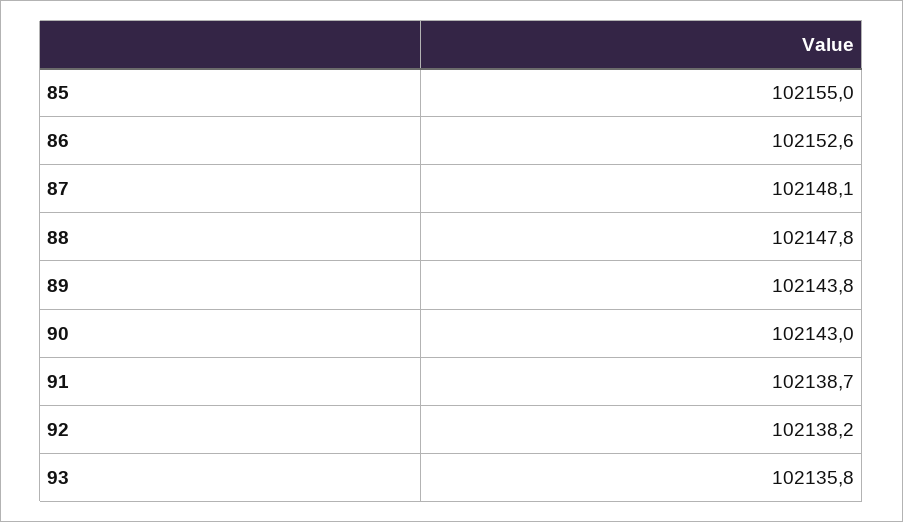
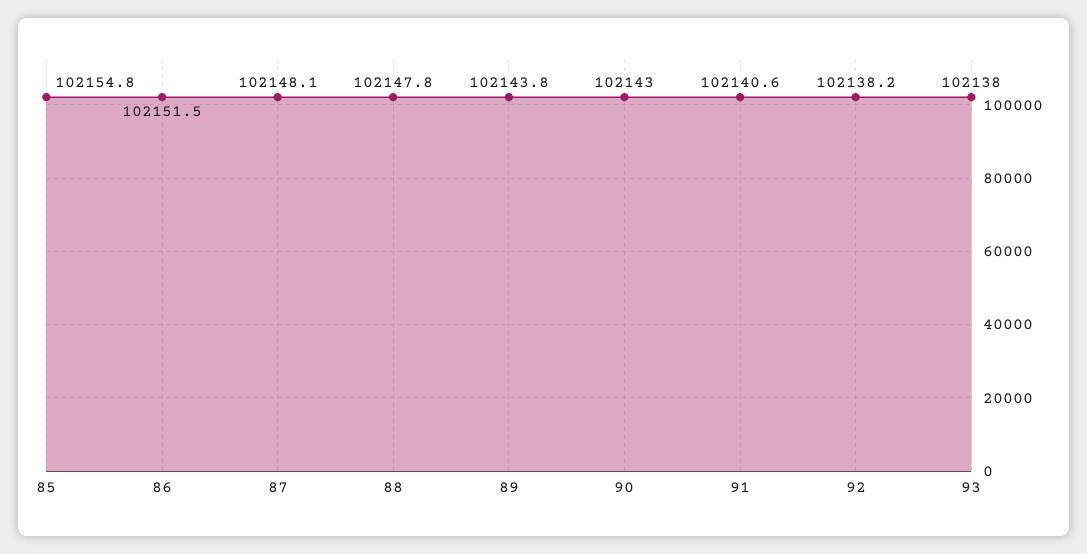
  {
-   "85": 102155,
+   "85": 102154.8,
-   "86": 102152.6,
+   "86": 102151.5,
    "87": 102148.1,
    "88": 102147.8,
    "89": 102143.8,
    "90": 102143,
-   "91": 102138.7,
+   "91": 102140.6,
    "92": 102138.2,
-   "93": 102135.8
+   "93": 102138
  }

